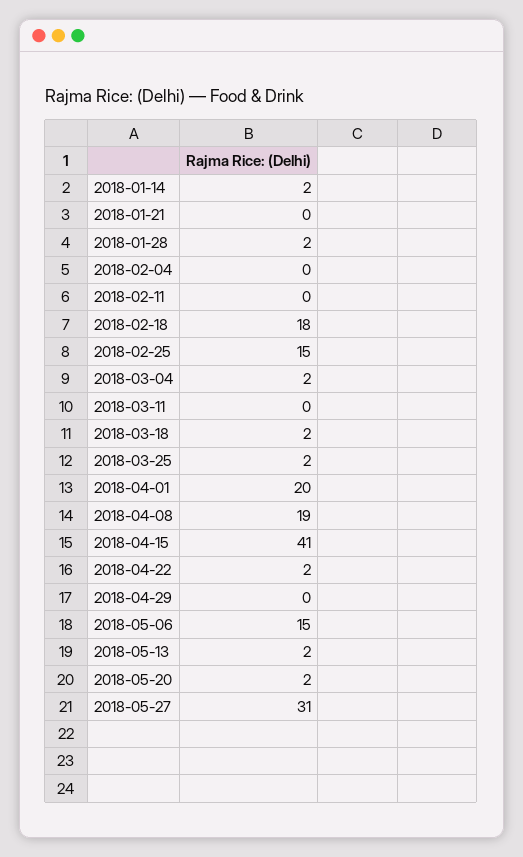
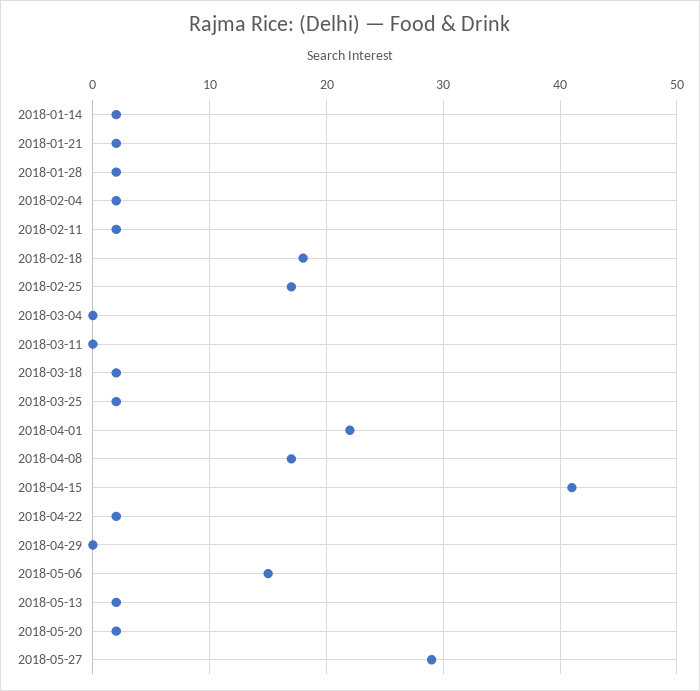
  {
    "2018-01-14": 2,
-   "2018-01-21": 0,
+   "2018-01-21": 2,
    "2018-01-28": 2,
-   "2018-02-04": 0,
+   "2018-02-04": 2,
-   "2018-02-11": 0,
+   "2018-02-11": 2,
    "2018-02-18": 18,
-   "2018-02-25": 15,
+   "2018-02-25": 17,
-   "2018-03-04": 2,
+   "2018-03-04": 0,
    "2018-03-11": 0,
    "2018-03-18": 2,
    "2018-03-25": 2,
-   "2018-04-01": 20,
+   "2018-04-01": 22,
-   "2018-04-08": 19,
+   "2018-04-08": 17,
    "2018-04-15": 41,
    "2018-04-22": 2,
    "2018-04-29": 0,
    "2018-05-06": 15,
    "2018-05-13": 2,
    "2018-05-20": 2,
-   "2018-05-27": 31
+   "2018-05-27": 29
  }

